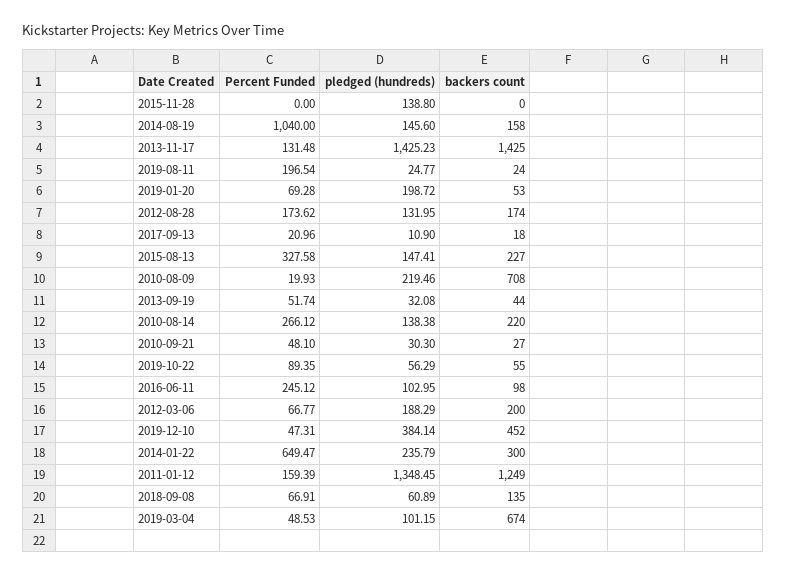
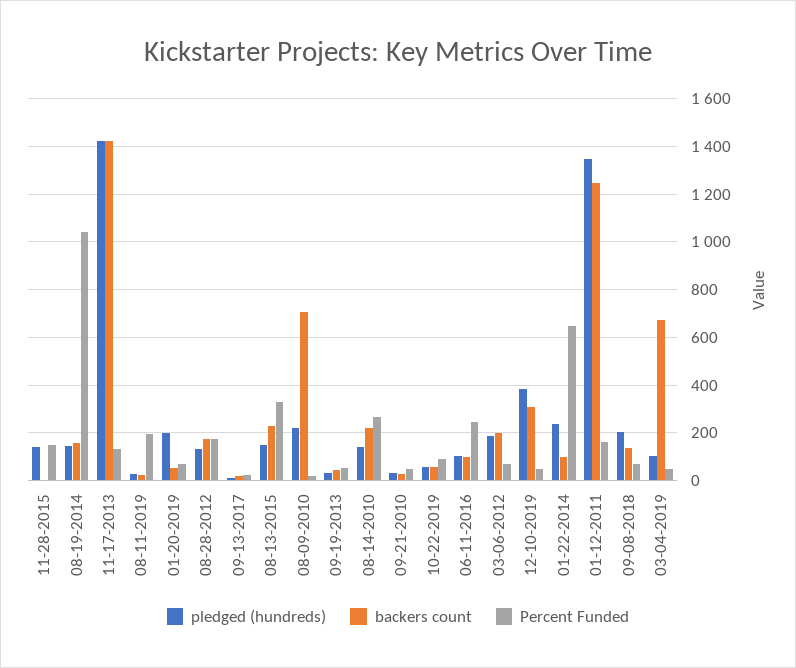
  {
    "Percent Funded": {
-     "2015-11-28": 0,
+     "2015-11-28": 150,
      "2014-08-19": 1040,
      "2013-11-17": 131.48,
      "2019-08-11": 196.54,
      "2019-01-20": 69.28,
      "2012-08-28": 173.62,
      "2017-09-13": 20.96,
      "2015-08-13": 327.58,
      "2010-08-09": 19.93,
      "2013-09-19": 51.74,
      "2010-08-14": 266.12,
      "2010-09-21": 48.1,
      "2019-10-22": 89.35,
      "2016-06-11": 245.12,
      "2012-03-06": 66.77,
      "2019-12-10": 47.31,
      "2014-01-22": 649.47,
      "2011-01-12": 159.39,
      "2018-09-08": 66.91,
      "2019-03-04": 48.53
    },
    "pledged (hundreds)": {
      "2015-11-28": 138.8,
      "2014-08-19": 145.6,
      "2013-11-17": 1425.23,
      "2019-08-11": 24.77,
      "2019-01-20": 198.72,
      "2012-08-28": 131.95,
      "2017-09-13": 10.9,
      "2015-08-13": 147.41,
      "2010-08-09": 219.46,
      "2013-09-19": 32.08,
      "2010-08-14": 138.38,
      "2010-09-21": 30.3,
      "2019-10-22": 56.29,
      "2016-06-11": 102.95,
      "2012-03-06": 188.29,
      "2019-12-10": 384.14,
      "2014-01-22": 235.79,
      "2011-01-12": 1348.45,
-     "2018-09-08": 60.89,
+     "2018-09-08": 200,
      "2019-03-04": 101.15
    },
    "backers count": {
      "2015-11-28": 0,
      "2014-08-19": 158,
      "2013-11-17": 1425,
      "2019-08-11": 24,
      "2019-01-20": 53,
      "2012-08-28": 174,
      "2017-09-13": 18,
      "2015-08-13": 227,
      "2010-08-09": 708,
      "2013-09-19": 44,
      "2010-08-14": 220,
      "2010-09-21": 27,
      "2019-10-22": 55,
      "2016-06-11": 98,
      "2012-03-06": 200,
-     "2019-12-10": 452,
+     "2019-12-10": 300,
-     "2014-01-22": 300,
+     "2014-01-22": 100,
      "2011-01-12": 1249,
      "2018-09-08": 135,
      "2019-03-04": 674
    }
  }

